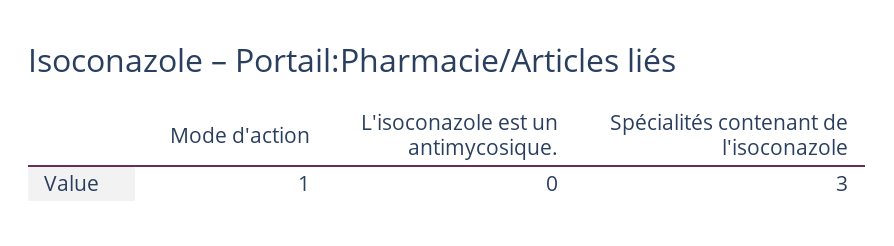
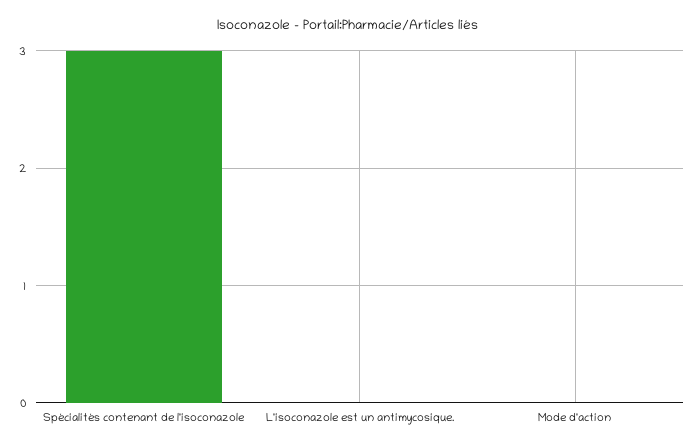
  {
-   "Mode d'action": 1,
+   "Mode d'action": 0,
    "L'isoconazole est un antimycosique.": 0,
    "Spécialités contenant de l'isoconazole": 3
  }

